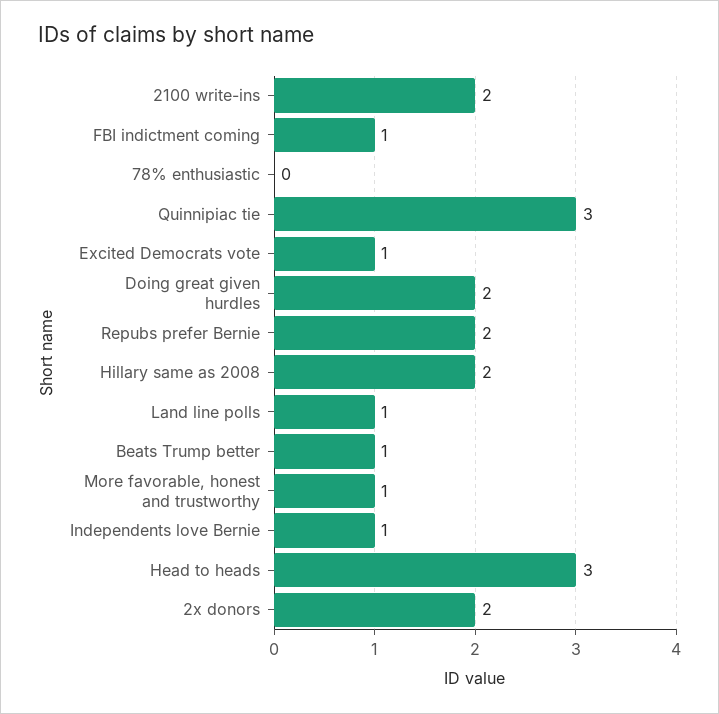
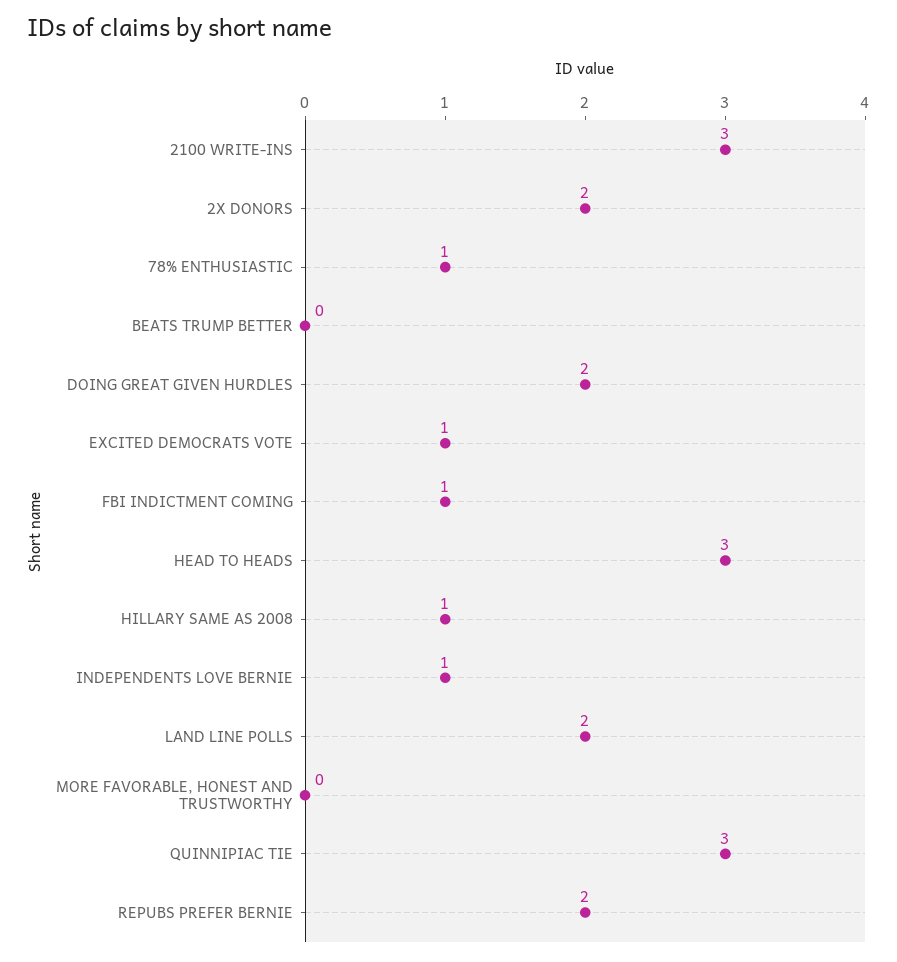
  {
-   "2100 write-ins": 2,
+   "2100 write-ins": 3,
    "FBI indictment coming": 1,
-   "78% enthusiastic": 0,
+   "78% enthusiastic": 1,
    "Quinnipiac tie": 3,
    "Excited Democrats vote": 1,
    "Doing great given hurdles": 2,
    "Repubs prefer Bernie": 2,
-   "Hillary same as 2008": 2,
+   "Hillary same as 2008": 1,
-   "Land line polls": 1,
+   "Land line polls": 2,
-   "Beats Trump better": 1,
+   "Beats Trump better": 0,
-   "More favorable, honest and trustworthy": 1,
+   "More favorable, honest and trustworthy": 0,
    "Independents love Bernie": 1,
    "Head to heads": 3,
    "2x donors": 2
  }

